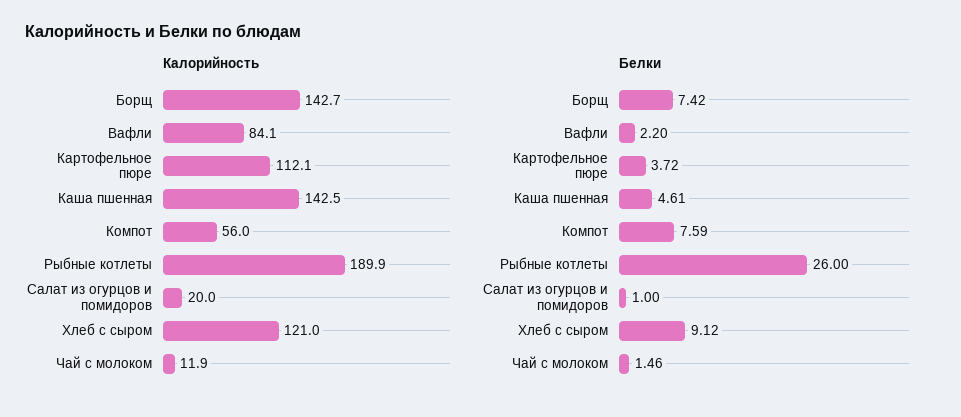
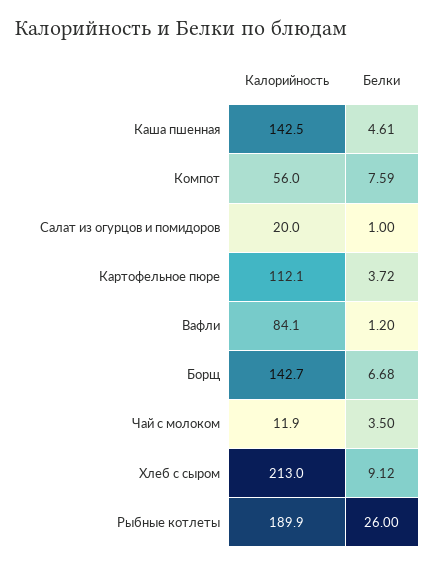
  {
    "Калорийность": {
      "Борщ": 142.7,
      "Вафли": 84.1,
      "Картофельное пюре": 112.1,
      "Каша пшенная": 142.5,
      "Компот": 56,
      "Рыбные котлеты": 189.9,
      "Салат из огурцов и помидоров": 20,
-     "Хлеб с сыром": 121,
+     "Хлеб с сыром": 213,
      "Чай с молоком": 11.9
    },
    "Белки": {
-     "Борщ": 7.42,
+     "Борщ": 6.68,
-     "Вафли": 2.2,
+     "Вафли": 1.2,
      "Картофельное пюре": 3.72,
      "Каша пшенная": 4.61,
      "Компот": 7.59,
      "Рыбные котлеты": 26,
      "Салат из огурцов и помидоров": 1,
      "Хлеб с сыром": 9.12,
-     "Чай с молоком": 1.46
+     "Чай с молоком": 3.5
    }
  }

